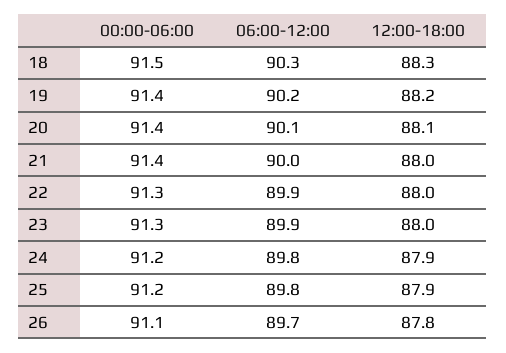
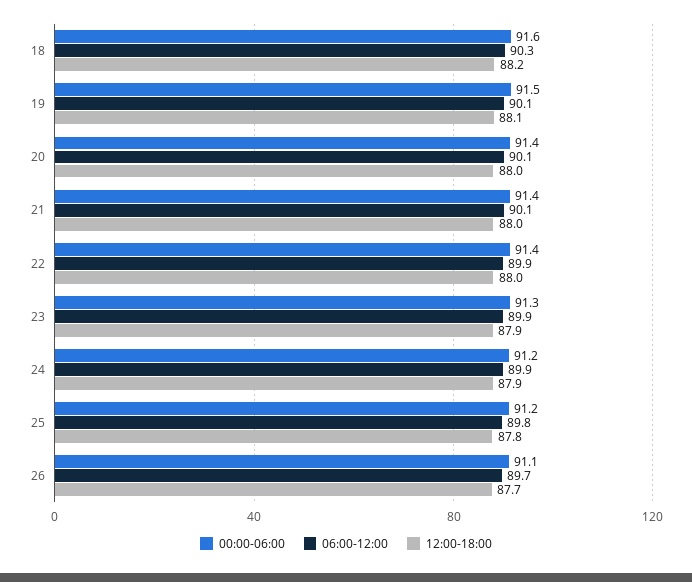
  {
    "00:00-06:00": {
-     "18": 91.5,
+     "18": 91.6,
-     "19": 91.4,
+     "19": 91.5,
      "20": 91.4,
      "21": 91.4,
-     "22": 91.3,
+     "22": 91.4,
      "23": 91.3,
      "24": 91.2,
      "25": 91.2,
      "26": 91.1
    },
    "06:00-12:00": {
      "18": 90.3,
-     "19": 90.2,
+     "19": 90.1,
      "20": 90.1,
-     "21": 90,
+     "21": 90.1,
      "22": 89.9,
      "23": 89.9,
-     "24": 89.8,
+     "24": 89.9,
      "25": 89.8,
      "26": 89.7
    },
    "12:00-18:00": {
-     "18": 88.3,
+     "18": 88.2,
-     "19": 88.2,
+     "19": 88.1,
-     "20": 88.1,
+     "20": 88,
      "21": 88,
      "22": 88,
-     "23": 88,
+     "23": 87.9,
      "24": 87.9,
-     "25": 87.9,
+     "25": 87.8,
-     "26": 87.8
+     "26": 87.7
    }
  }

